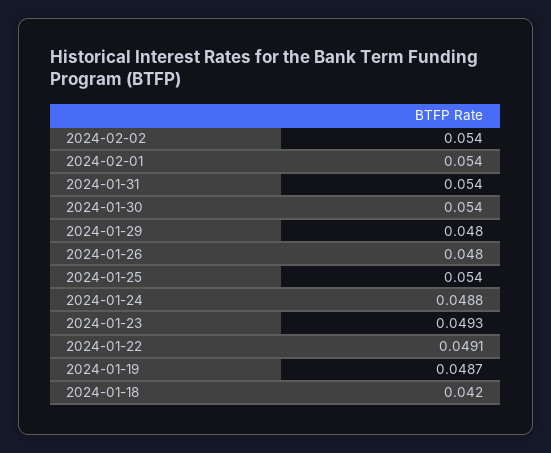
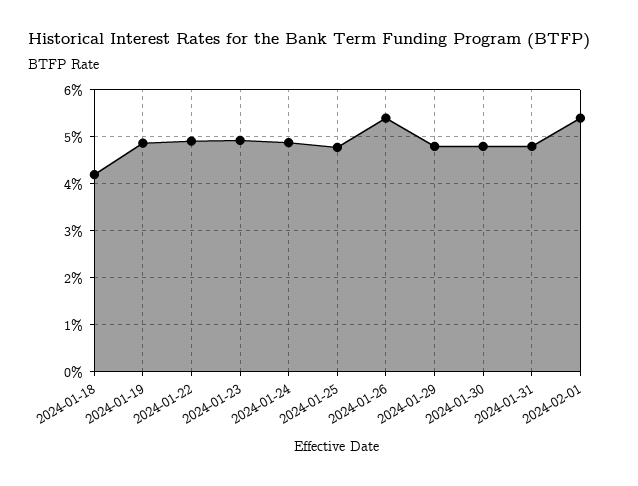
  {
-   "2024-02-02": 0.054,
    "2024-02-01": 0.054,
-   "2024-01-31": 0.054,
+   "2024-01-31": 0.048,
-   "2024-01-30": 0.054,
+   "2024-01-30": 0.048,
    "2024-01-29": 0.048,
-   "2024-01-26": 0.048,
+   "2024-01-26": 0.054,
-   "2024-01-25": 0.054,
+   "2024-01-25": 0.048,
    "2024-01-24": 0.0488,
    "2024-01-23": 0.0493,
    "2024-01-22": 0.0491,
    "2024-01-19": 0.0487,
    "2024-01-18": 0.042
  }

